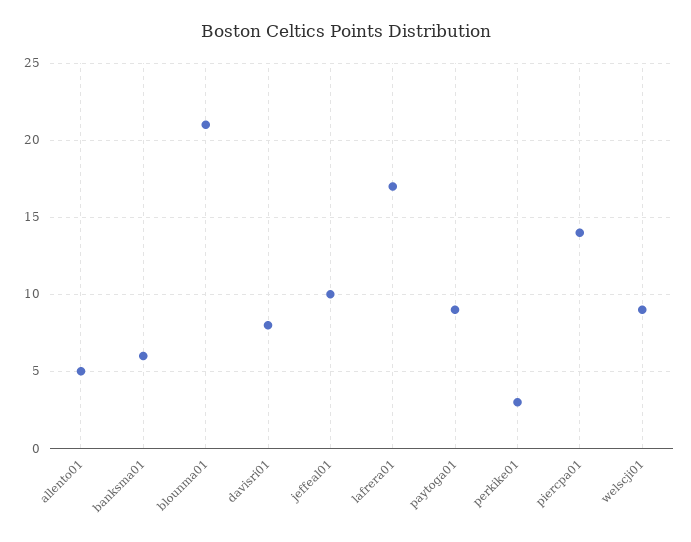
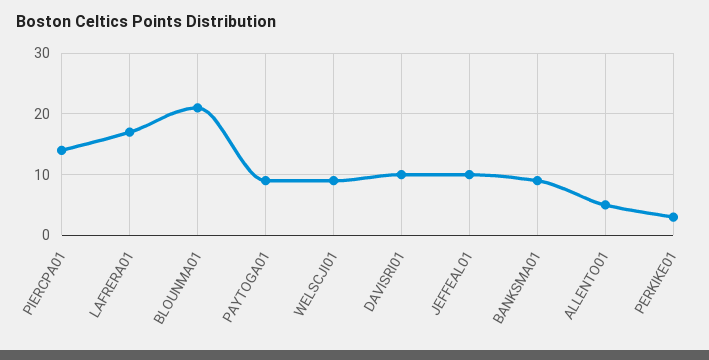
  {
    "allento01": 5,
-   "banksma01": 6,
+   "banksma01": 9,
    "blounma01": 21,
-   "davisri01": 8,
+   "davisri01": 10,
    "jeffeal01": 10,
    "lafrera01": 17,
    "paytoga01": 9,
    "perkike01": 3,
    "piercpa01": 14,
    "welscji01": 9
  }

